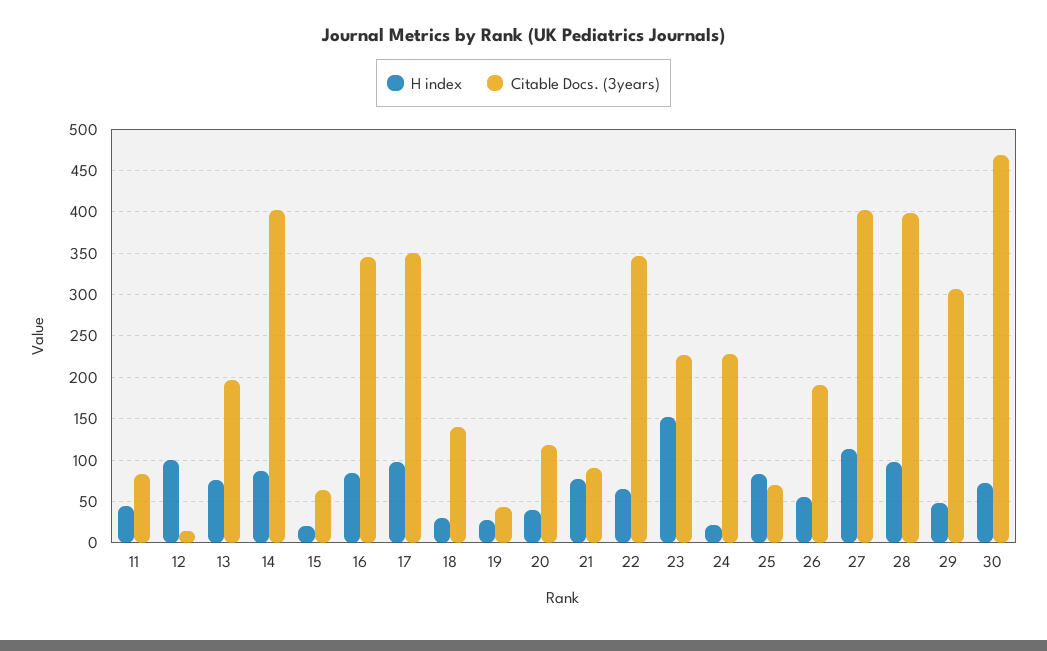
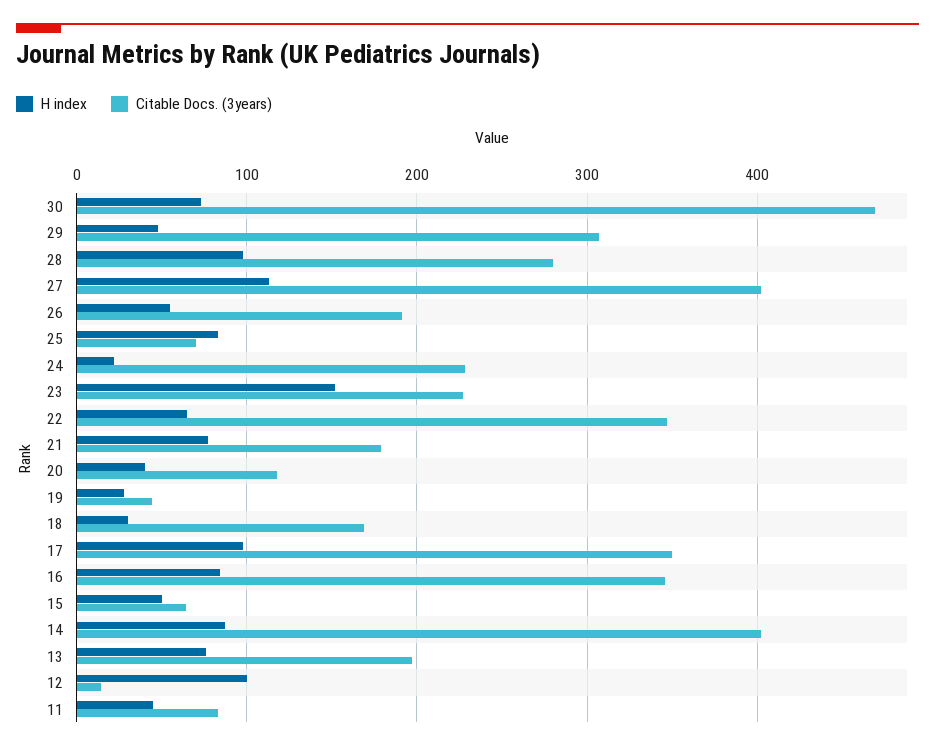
  {
    "H index": {
      "11": 50,
      "12": 100,
      "13": 80,
      "14": 90,
-     "15": 20,
+     "15": 50,
      "16": 80,
      "17": 100,
      "18": 30,
      "19": 30,
      "20": 40,
      "21": 80,
      "22": 70,
      "23": 150,
      "24": 20,
      "25": 80,
      "26": 60,
      "27": 110,
      "28": 100,
      "29": 50,
      "30": 70
    },
    "Citable Docs. (3years)": {
      "11": 80,
      "12": 10,
      "13": 200,
      "14": 400,
      "15": 60,
      "16": 350,
      "17": 350,
-     "18": 140,
+     "18": 170,
      "19": 40,
      "20": 120,
-     "21": 90,
+     "21": 180,
      "22": 350,
      "23": 230,
      "24": 230,
      "25": 70,
      "26": 190,
      "27": 400,
-     "28": 400,
+     "28": 280,
      "29": 310,
      "30": 470
    }
  }

